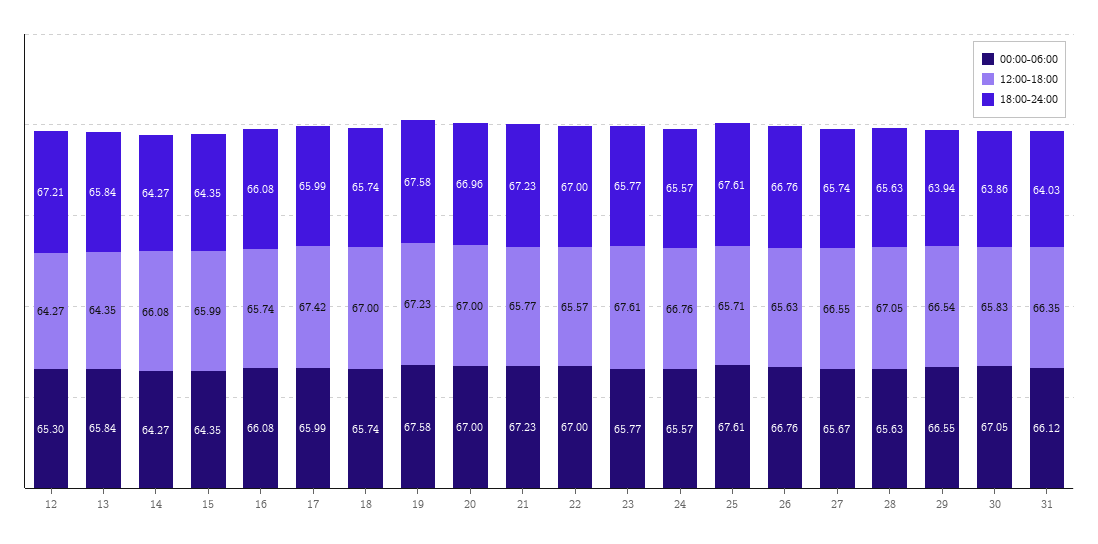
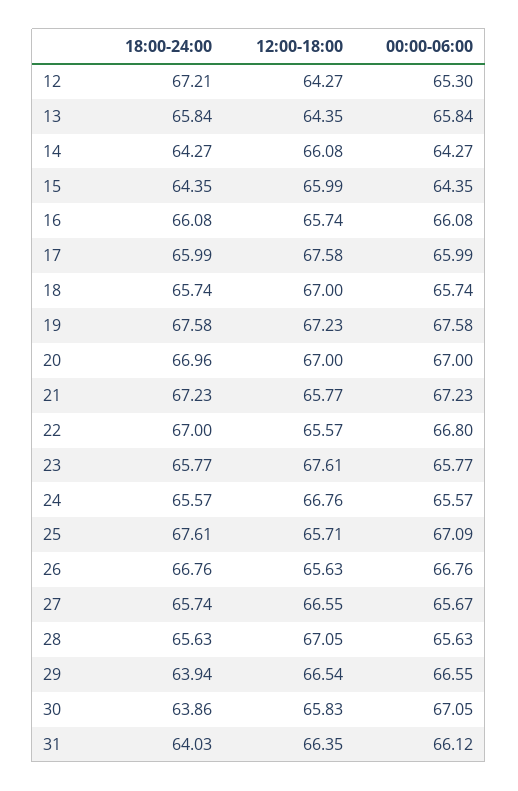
  {
    "00:00-06:00": {
      "12": 65.3,
      "13": 65.84,
      "14": 64.27,
      "15": 64.35,
      "16": 66.08,
      "17": 65.99,
      "18": 65.74,
      "19": 67.58,
      "20": 67,
      "21": 67.23,
-     "22": 67,
+     "22": 66.8,
      "23": 65.77,
      "24": 65.57,
-     "25": 67.61,
+     "25": 67.09,
      "26": 66.76,
      "27": 65.67,
      "28": 65.63,
      "29": 66.55,
      "30": 67.05,
      "31": 66.12
    },
    "12:00-18:00": {
      "12": 64.27,
      "13": 64.35,
      "14": 66.08,
      "15": 65.99,
      "16": 65.74,
-     "17": 67.42,
+     "17": 67.58,
      "18": 67,
      "19": 67.23,
      "20": 67,
      "21": 65.77,
      "22": 65.57,
      "23": 67.61,
      "24": 66.76,
      "25": 65.71,
      "26": 65.63,
      "27": 66.55,
      "28": 67.05,
      "29": 66.54,
      "30": 65.83,
      "31": 66.35
    },
    "18:00-24:00": {
      "12": 67.21,
      "13": 65.84,
      "14": 64.27,
      "15": 64.35,
      "16": 66.08,
      "17": 65.99,
      "18": 65.74,
      "19": 67.58,
      "20": 66.96,
      "21": 67.23,
      "22": 67,
      "23": 65.77,
      "24": 65.57,
      "25": 67.61,
      "26": 66.76,
      "27": 65.74,
      "28": 65.63,
      "29": 63.94,
      "30": 63.86,
      "31": 64.03
    }
  }

